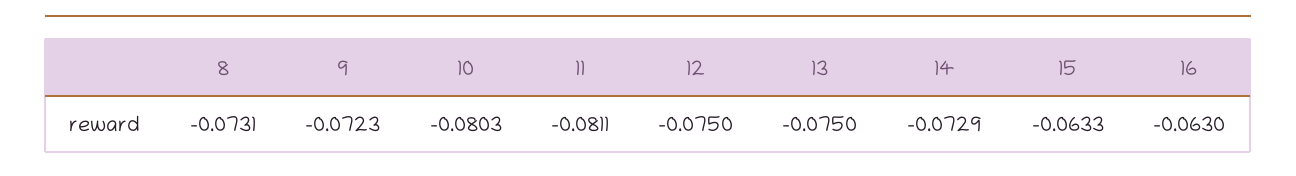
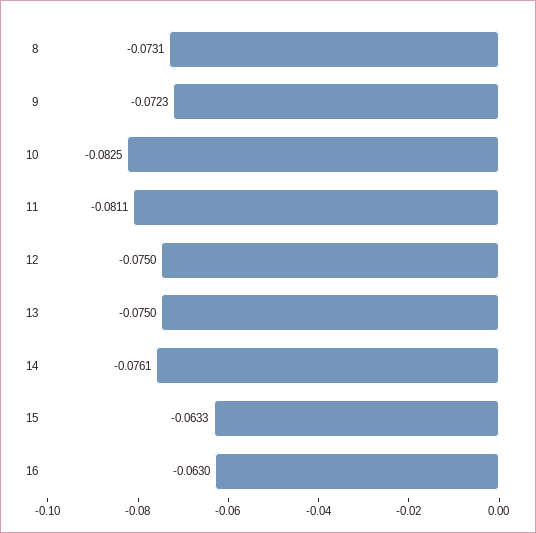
  {
    "8": -0.0731,
    "9": -0.0723,
-   "10": -0.0803,
+   "10": -0.0825,
    "11": -0.0811,
    "12": -0.075,
    "13": -0.075,
-   "14": -0.0729,
+   "14": -0.0761,
    "15": -0.0633,
    "16": -0.063
  }

